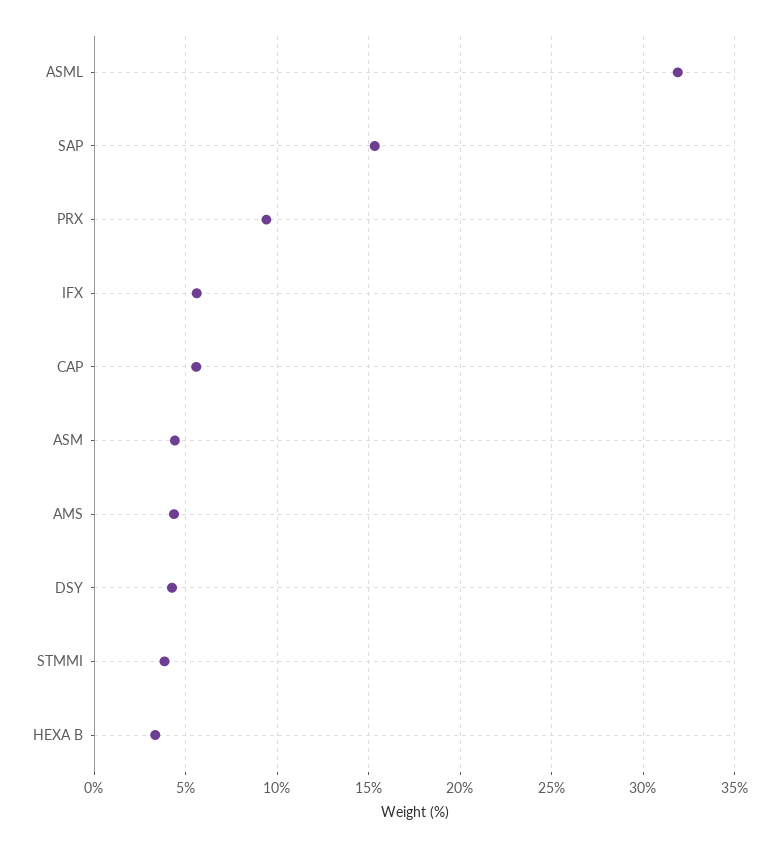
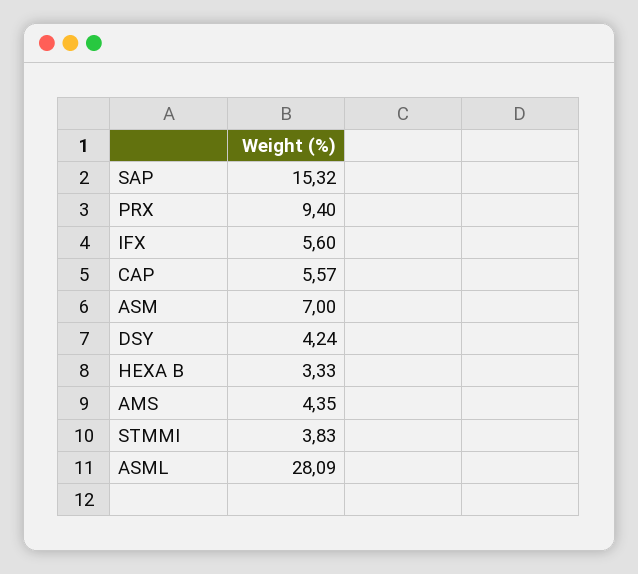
  {
-   "ASML": 32,
+   "ASML": 28.09,
    "SAP": 15.32,
    "PRX": 9.4,
    "IFX": 5.6,
    "CAP": 5.57,
-   "ASM": 4.5,
+   "ASM": 7,
    "AMS": 4.35,
    "DSY": 4.24,
    "STMMI": 3.83,
    "HEXA B": 3.33
  }

